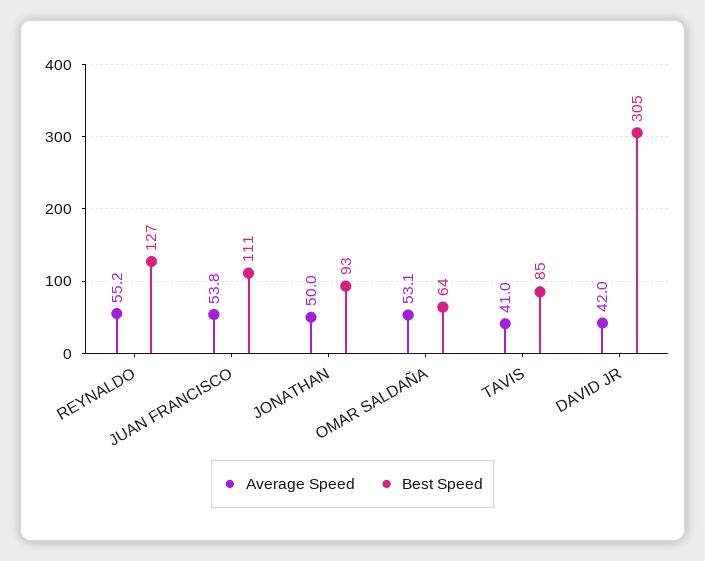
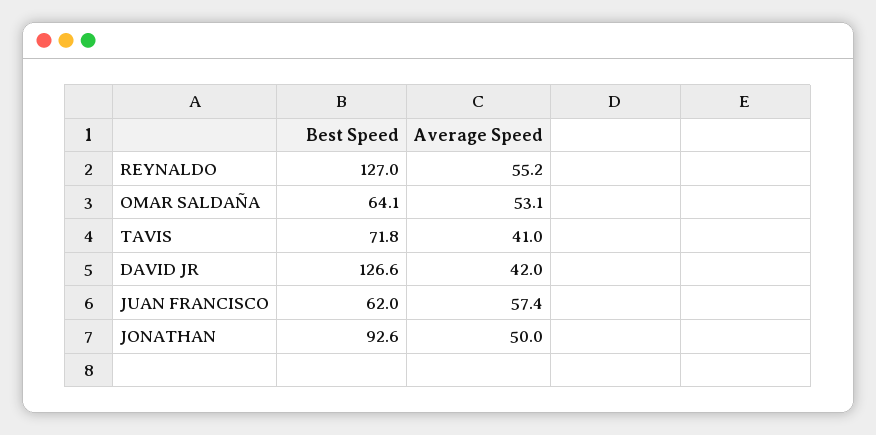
  {
    "Average Speed": {
      "REYNALDO": 55.2,
-     "JUAN FRANCISCO": 53.8,
+     "JUAN FRANCISCO": 57.4,
      "JONATHAN": 50,
      "OMAR SALDAÑA": 53.1,
      "TAVIS": 41,
      "DAVID JR": 42
    },
    "Best Speed": {
      "REYNALDO": 127,
-     "JUAN FRANCISCO": 111,
+     "JUAN FRANCISCO": 62,
      "JONATHAN": 92.6,
      "OMAR SALDAÑA": 64.1,
-     "TAVIS": 85,
+     "TAVIS": 71.8,
-     "DAVID JR": 305
+     "DAVID JR": 126.6
    }
  }

